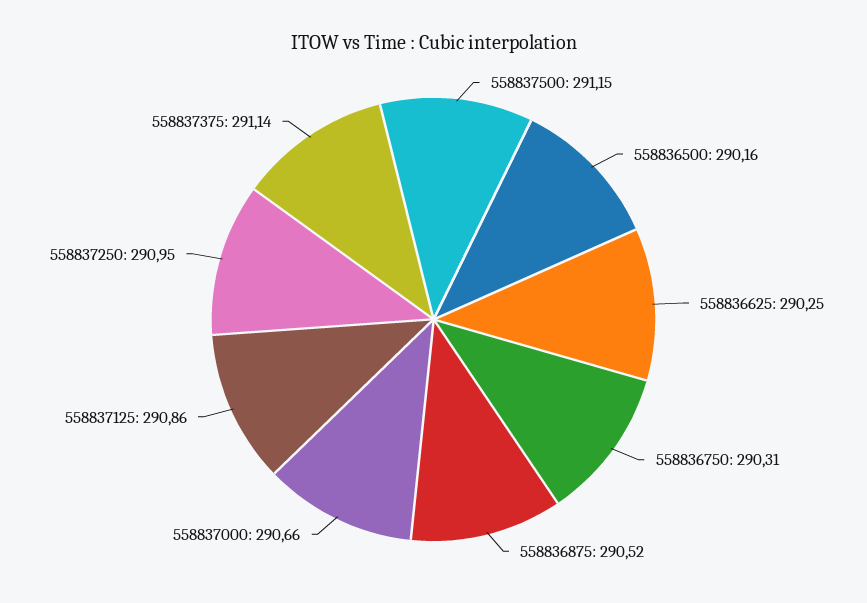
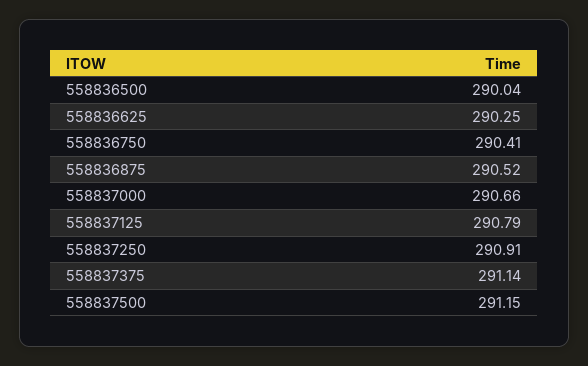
  {
    "558837500": 291.15,
-   "558836500": 290.16,
+   "558836500": 290.04,
    "558836625": 290.25,
-   "558836750": 290.31,
+   "558836750": 290.41,
    "558836875": 290.52,
    "558837000": 290.66,
-   "558837125": 290.86,
+   "558837125": 290.79,
-   "558837250": 290.95,
+   "558837250": 290.91,
    "558837375": 291.14
  }

